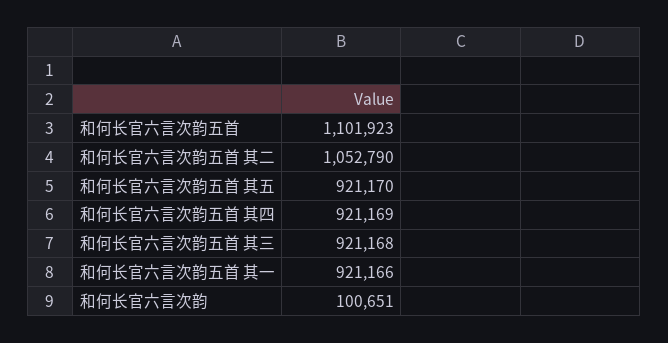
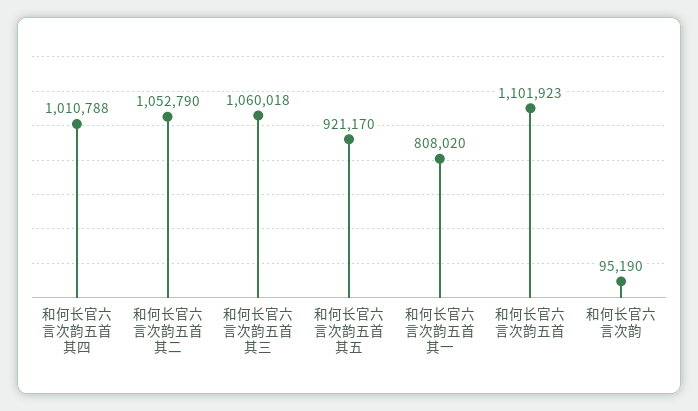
  {
    "和何长官六言次韵五首": 1101923,
    "和何长官六言次韵五首 其二": 1052790,
    "和何长官六言次韵五首 其五": 921170,
-   "和何长官六言次韵五首 其四": 921169,
+   "和何长官六言次韵五首 其四": 1010788,
-   "和何长官六言次韵五首 其三": 921168,
+   "和何长官六言次韵五首 其三": 1060018,
-   "和何长官六言次韵五首 其一": 921166,
+   "和何长官六言次韵五首 其一": 808020,
-   "和何长官六言次韵": 100651
+   "和何长官六言次韵": 95190
  }

